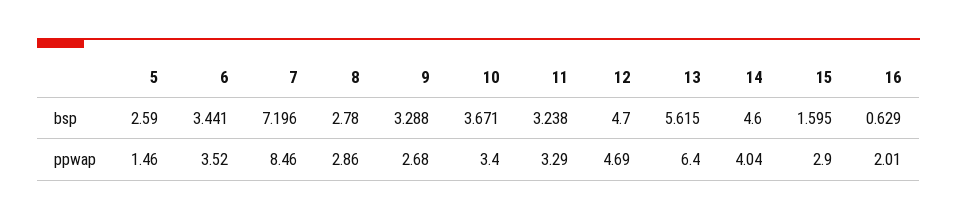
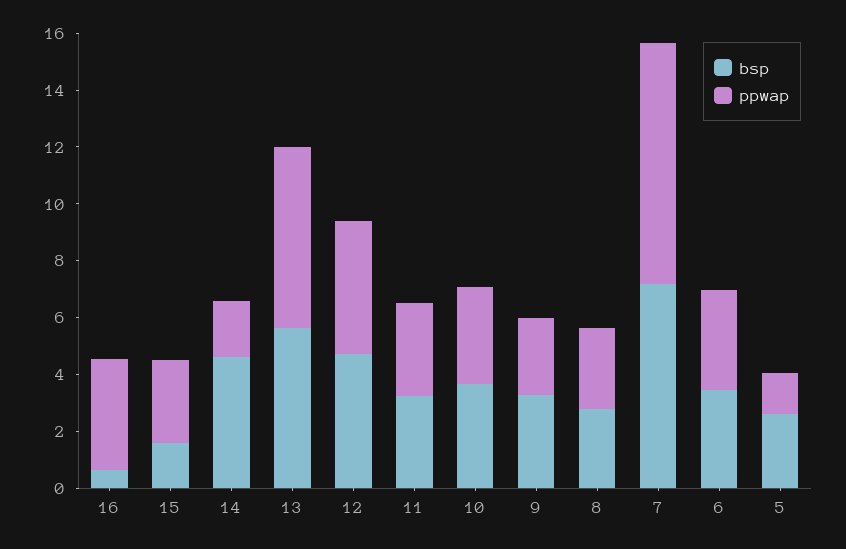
  {
    "bsp": {
      "5": 2.59,
      "6": 3.441,
      "7": 7.196,
      "8": 2.78,
      "9": 3.288,
      "10": 3.671,
      "11": 3.238,
      "12": 4.7,
      "13": 5.615,
      "14": 4.6,
      "15": 1.595,
      "16": 0.629
    },
    "ppwap": {
      "5": 1.46,
      "6": 3.52,
      "7": 8.46,
      "8": 2.86,
      "9": 2.68,
      "10": 3.4,
      "11": 3.29,
      "12": 4.69,
      "13": 6.4,
-     "14": 4.04,
+     "14": 2,
      "15": 2.9,
-     "16": 2.01
+     "16": 4
    }
  }

